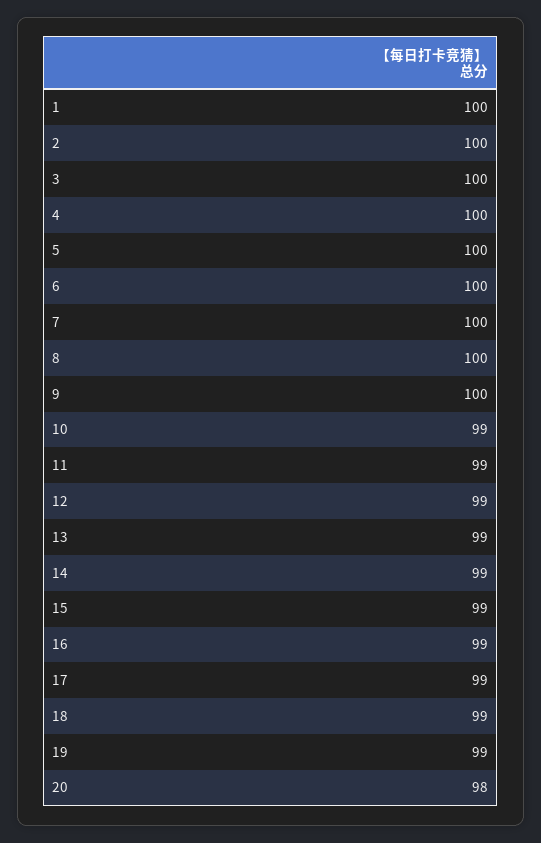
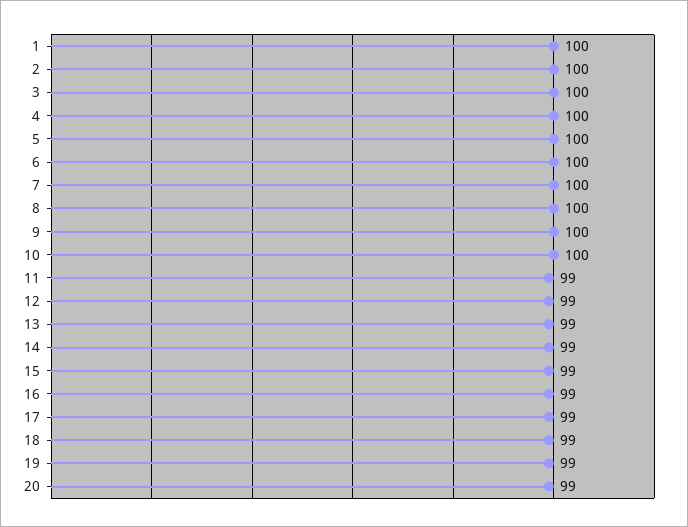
  {
    "1": 100,
    "2": 100,
    "3": 100,
    "4": 100,
    "5": 100,
    "6": 100,
    "7": 100,
    "8": 100,
    "9": 100,
-   "10": 99,
+   "10": 100,
    "11": 99,
    "12": 99,
    "13": 99,
    "14": 99,
    "15": 99,
    "16": 99,
    "17": 99,
    "18": 99,
    "19": 99,
-   "20": 98
+   "20": 99
  }

